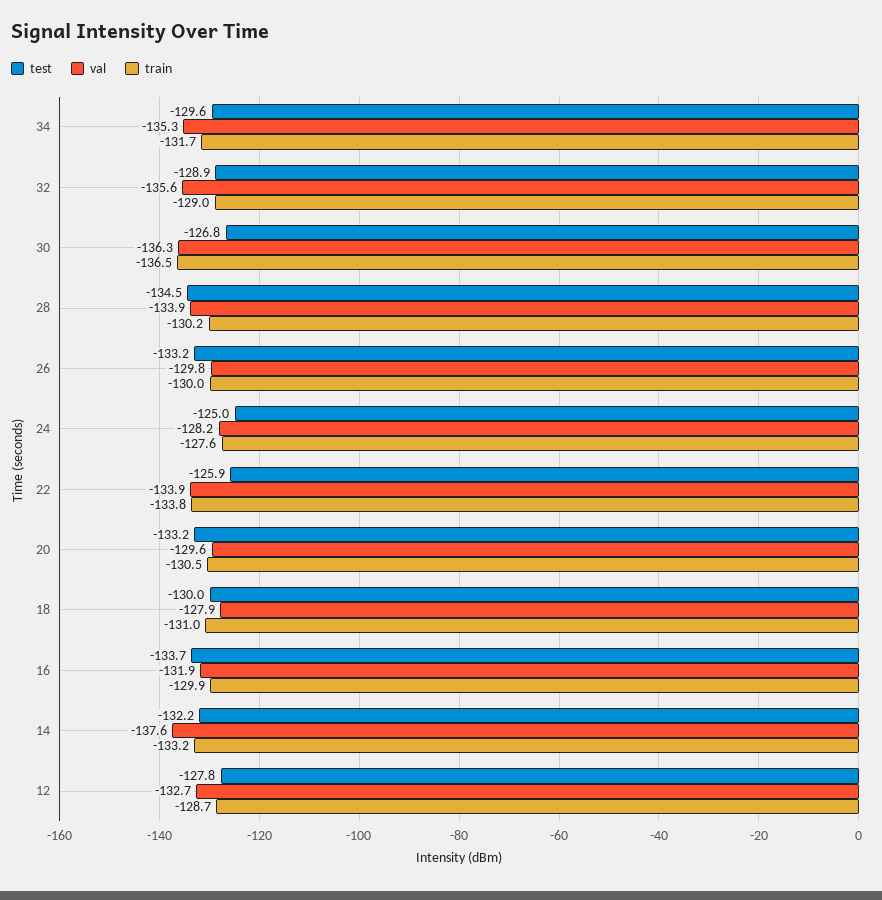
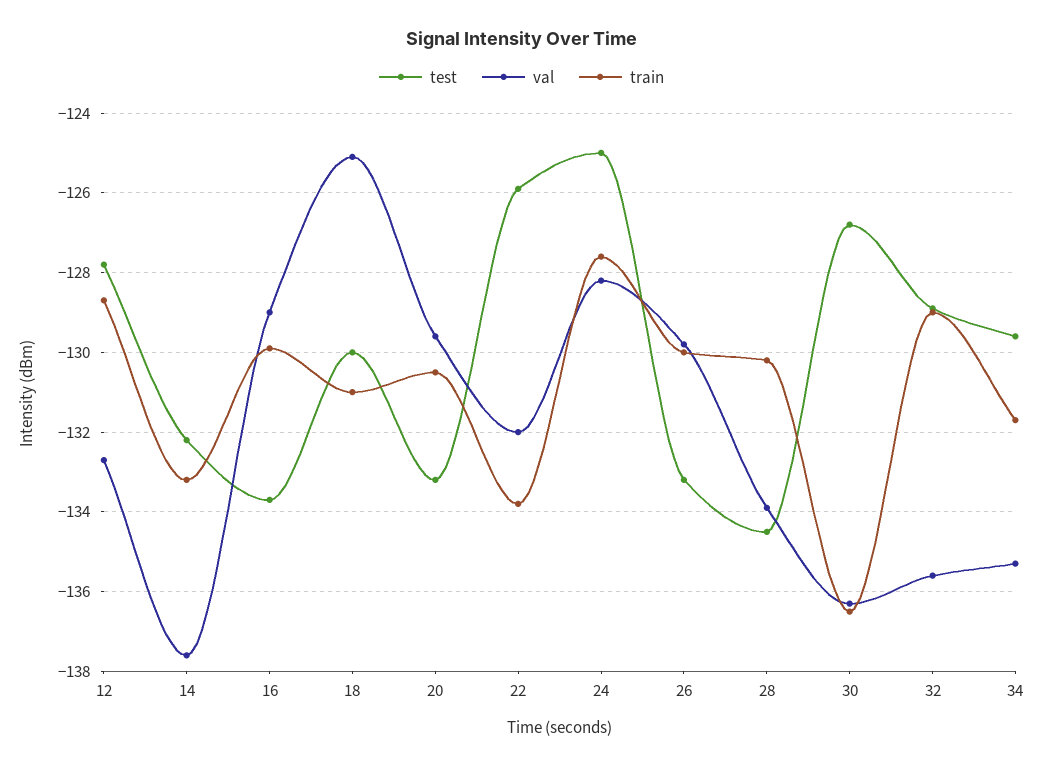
  {
    "test": {
      "34": -129.6,
      "32": -128.9,
      "30": -126.8,
      "28": -134.5,
      "26": -133.2,
      "24": -125,
      "22": -125.9,
      "20": -133.2,
      "18": -130,
      "16": -133.7,
      "14": -132.2,
      "12": -127.8
    },
    "val": {
      "34": -135.3,
      "32": -135.6,
      "30": -136.3,
      "28": -133.9,
      "26": -129.8,
      "24": -128.2,
-     "22": -133.9,
+     "22": -132,
      "20": -129.6,
-     "18": -127.9,
+     "18": -125,
-     "16": -131.9,
+     "16": -129,
      "14": -137.6,
      "12": -132.7
    },
    "train": {
      "34": -131.7,
      "32": -129,
      "30": -136.5,
      "28": -130.2,
      "26": -130,
      "24": -127.6,
      "22": -133.8,
      "20": -130.5,
      "18": -131,
      "16": -129.9,
      "14": -133.2,
      "12": -128.7
    }
  }

